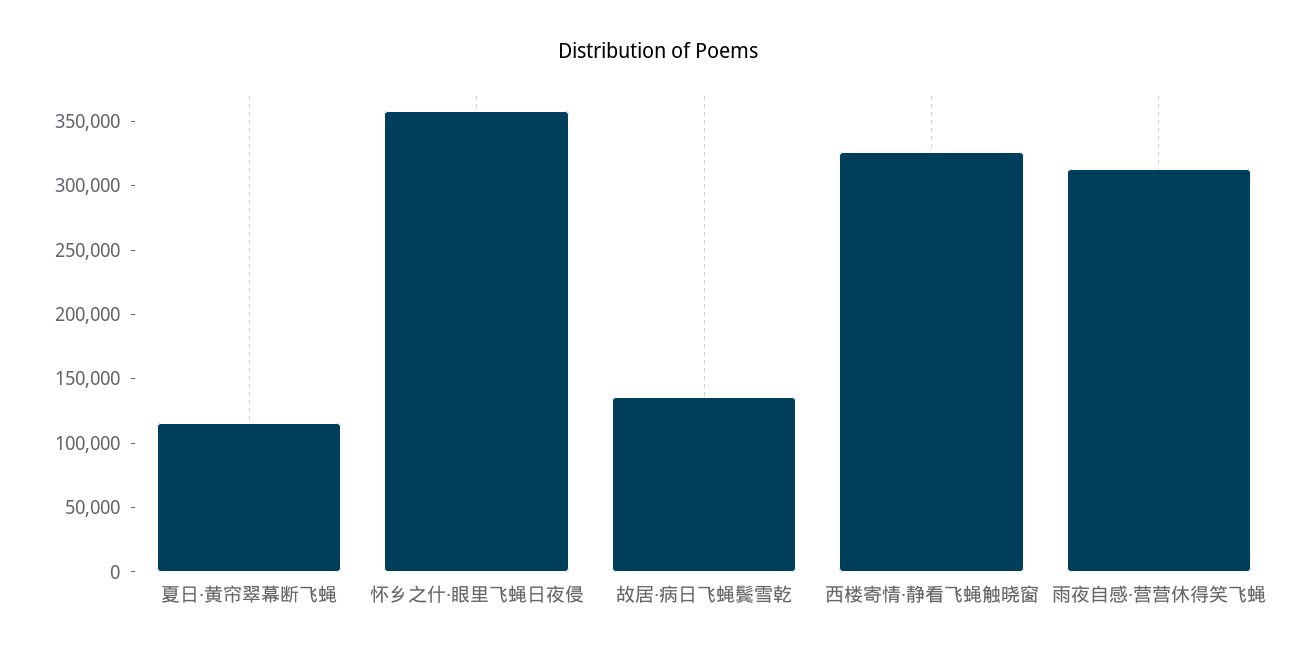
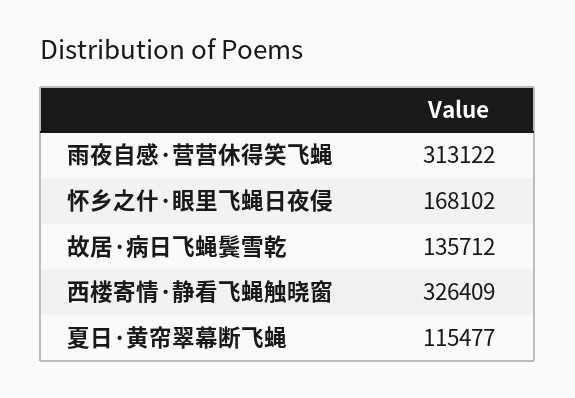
  {
    "夏日·黄帘翠幕断飞蝇": 115477,
-   "怀乡之什·眼里飞蝇日夜侵": 360000,
+   "怀乡之什·眼里飞蝇日夜侵": 168102,
    "故居·病日飞蝇鬓雪乾": 135712,
    "西楼寄情·静看飞蝇触晓窗": 326409,
    "雨夜自感·营营休得笑飞蝇": 313122
  }

